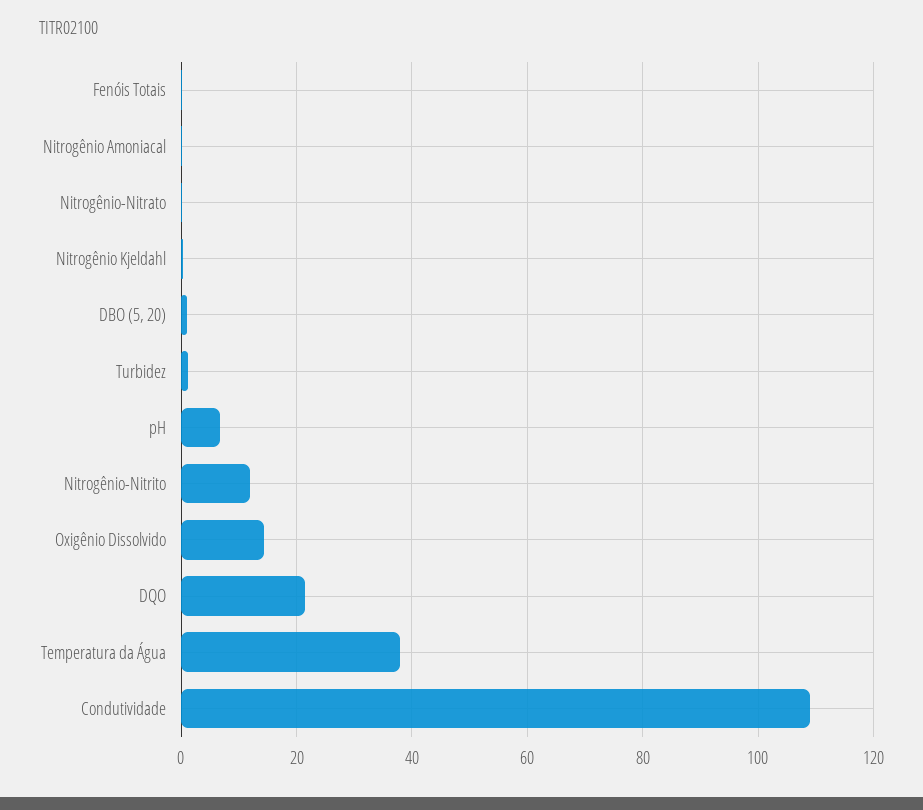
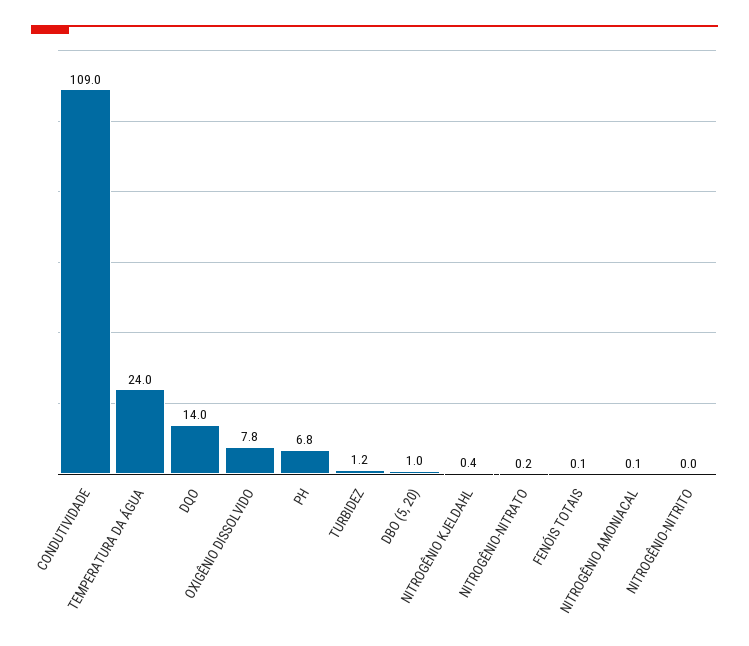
  {
    "Fenóis Totais": 0.1,
    "Nitrogênio Amoniacal": 0.1,
    "Nitrogênio-Nitrato": 0.2,
    "Nitrogênio Kjeldahl": 0.4,
    "DBO (5, 20)": 1,
    "Turbidez": 1.2,
    "pH": 6.8,
-   "Nitrogênio-Nitrito": 12,
+   "Nitrogênio-Nitrito": 0,
-   "Oxigênio Dissolvido": 14,
+   "Oxigênio Dissolvido": 7.8,
-   "DQO": 22,
+   "DQO": 14,
-   "Temperatura da Água": 38,
+   "Temperatura da Água": 24,
    "Condutividade": 109
  }

